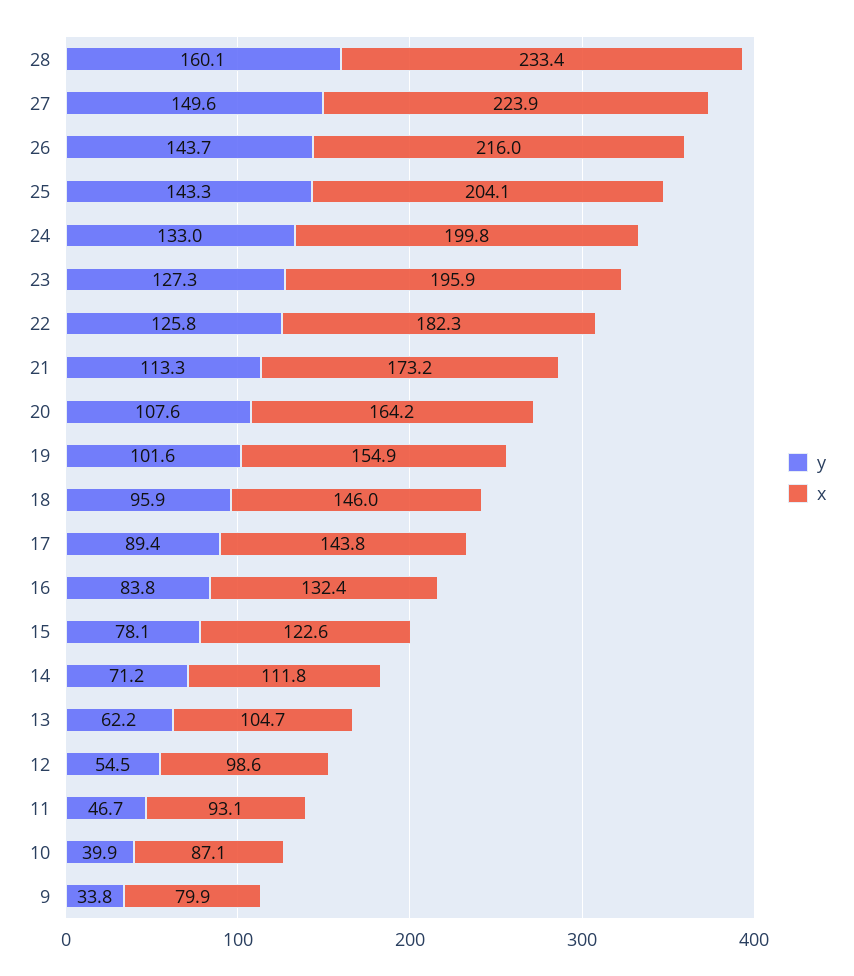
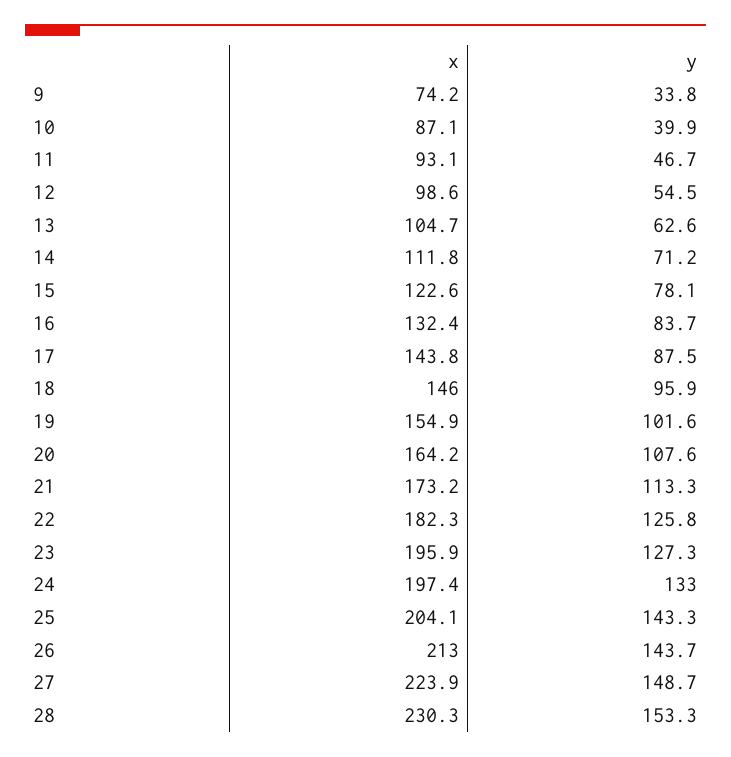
  {
    "y": {
-     "28": 160.1,
+     "28": 153.3,
-     "27": 149.6,
+     "27": 148.7,
      "26": 143.7,
      "25": 143.3,
      "24": 133,
      "23": 127.3,
      "22": 125.8,
      "21": 113.3,
      "20": 107.6,
      "19": 101.6,
      "18": 95.9,
-     "17": 89.4,
+     "17": 87.5,
-     "16": 83.8,
+     "16": 83.7,
      "15": 78.1,
      "14": 71.2,
-     "13": 62.2,
+     "13": 62.6,
      "12": 54.5,
      "11": 46.7,
      "10": 39.9,
      "9": 33.8
    },
    "x": {
-     "28": 233.4,
+     "28": 230.3,
      "27": 223.9,
-     "26": 216,
+     "26": 213,
      "25": 204.1,
-     "24": 199.8,
+     "24": 197.4,
      "23": 195.9,
      "22": 182.3,
      "21": 173.2,
      "20": 164.2,
      "19": 154.9,
      "18": 146,
      "17": 143.8,
      "16": 132.4,
      "15": 122.6,
      "14": 111.8,
      "13": 104.7,
      "12": 98.6,
      "11": 93.1,
      "10": 87.1,
-     "9": 79.9
+     "9": 74.2
    }
  }

